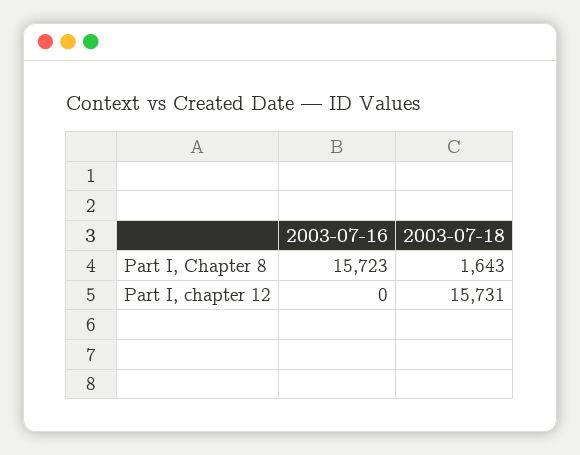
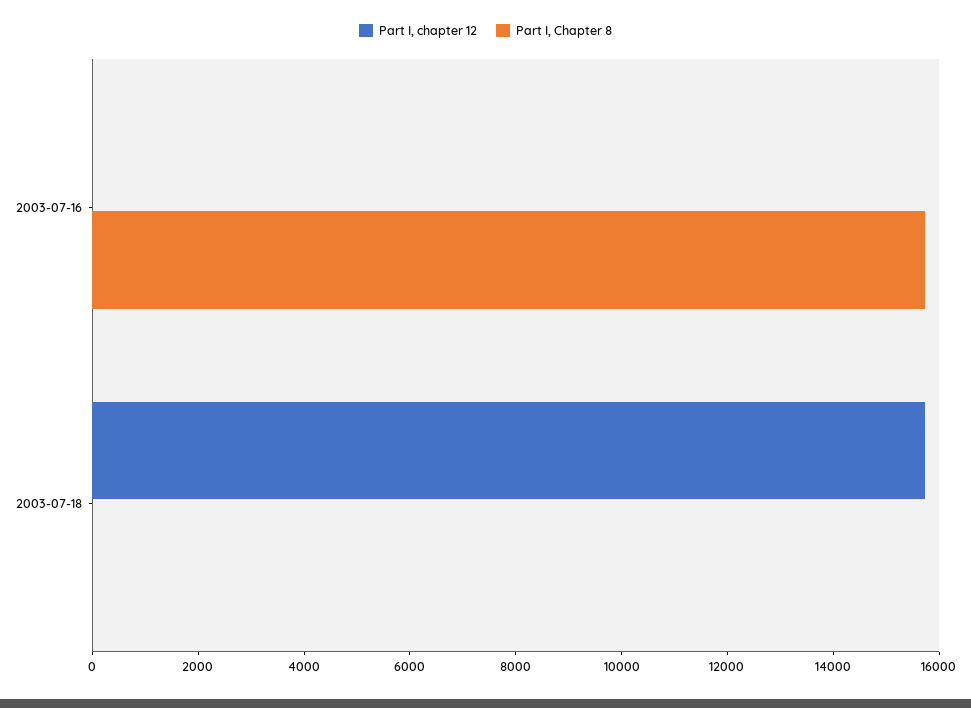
  {
    "Part I, Chapter 8": {
      "2003-07-16": 15723,
-     "2003-07-18": 1643
+     "2003-07-18": 0
    },
    "Part I, chapter 12": {
      "2003-07-16": 0,
      "2003-07-18": 15731
    }
  }

